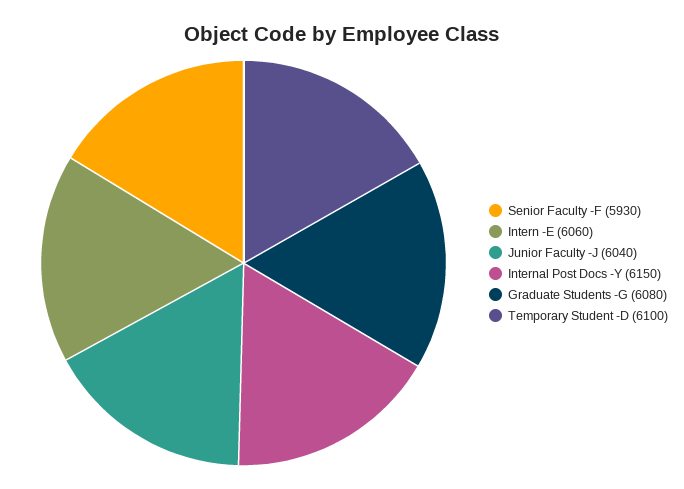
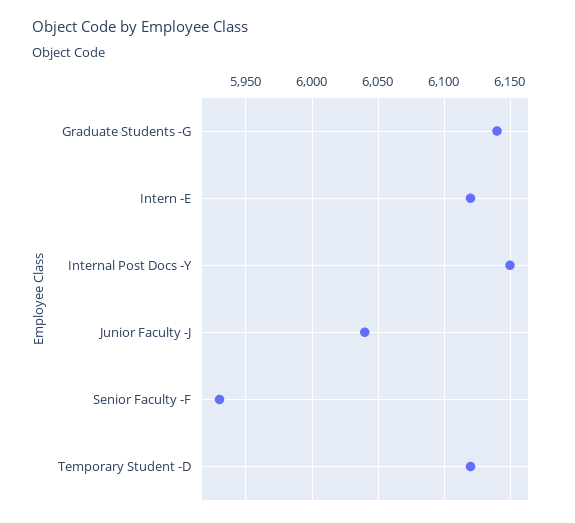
  {
    "Senior Faculty -F": 5930,
-   "Intern -E": 6060,
+   "Intern -E": 6120,
    "Junior Faculty -J": 6040,
    "Internal Post Docs -Y": 6150,
-   "Graduate Students -G": 6080,
+   "Graduate Students -G": 6140,
-   "Temporary Student -D": 6100
+   "Temporary Student -D": 6120
  }

